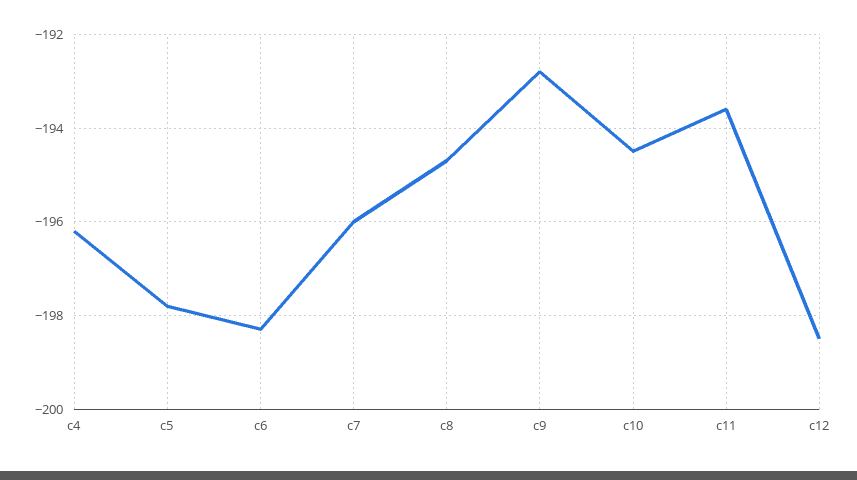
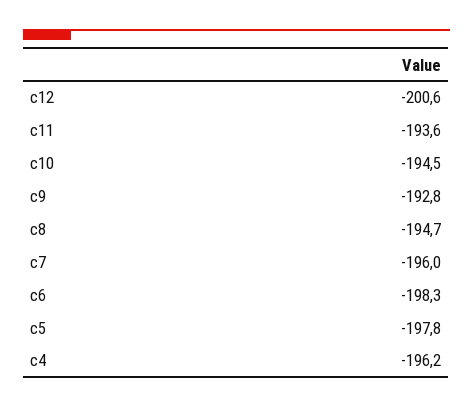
  {
    "c4": -196.2,
    "c5": -197.8,
    "c6": -198.3,
    "c7": -196,
    "c8": -194.7,
    "c9": -192.8,
    "c10": -194.5,
    "c11": -193.6,
-   "c12": -198.5
+   "c12": -200.6
  }

